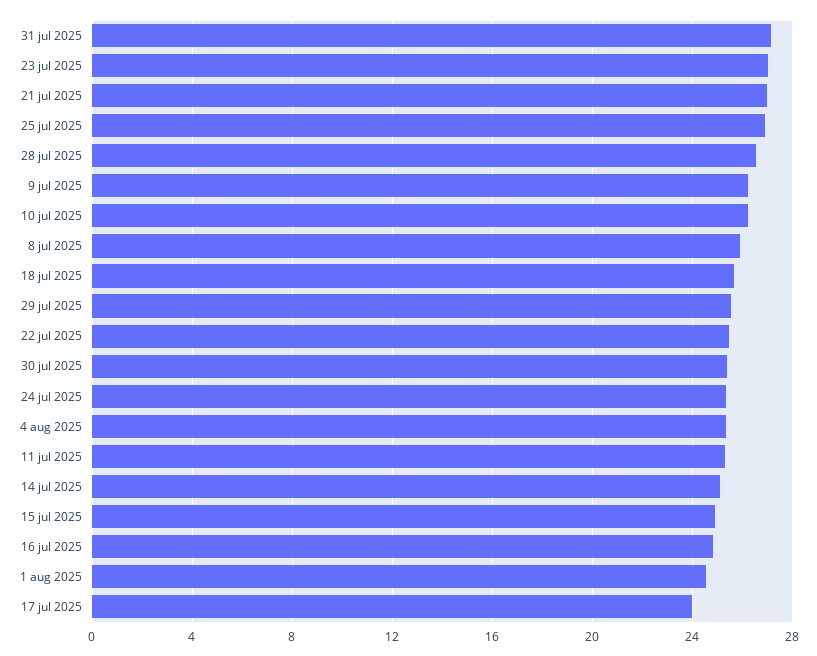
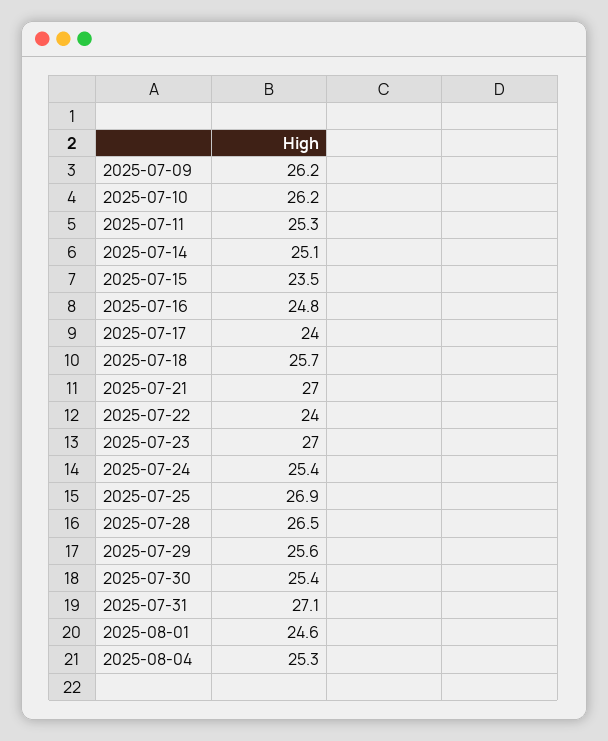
  {
    "31 jul 2025": 27.1,
    "23 jul 2025": 27,
    "21 jul 2025": 27,
    "25 jul 2025": 26.9,
    "28 jul 2025": 26.5,
    "9 jul 2025": 26.2,
    "10 jul 2025": 26.2,
-   "8 jul 2025": 26,
    "18 jul 2025": 25.7,
    "29 jul 2025": 25.6,
-   "22 jul 2025": 25.5,
+   "22 jul 2025": 24,
    "30 jul 2025": 25.4,
    "24 jul 2025": 25.4,
    "4 aug 2025": 25.3,
    "11 jul 2025": 25.3,
    "14 jul 2025": 25.1,
-   "15 jul 2025": 25,
+   "15 jul 2025": 23.5,
    "16 jul 2025": 24.8,
    "1 aug 2025": 24.6,
    "17 jul 2025": 24
  }

